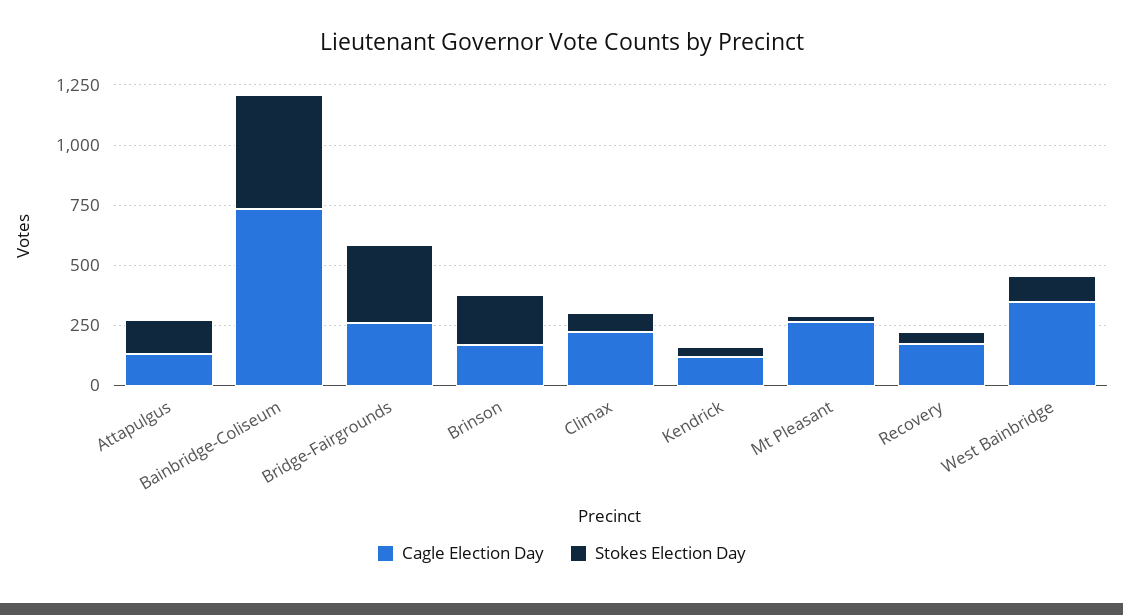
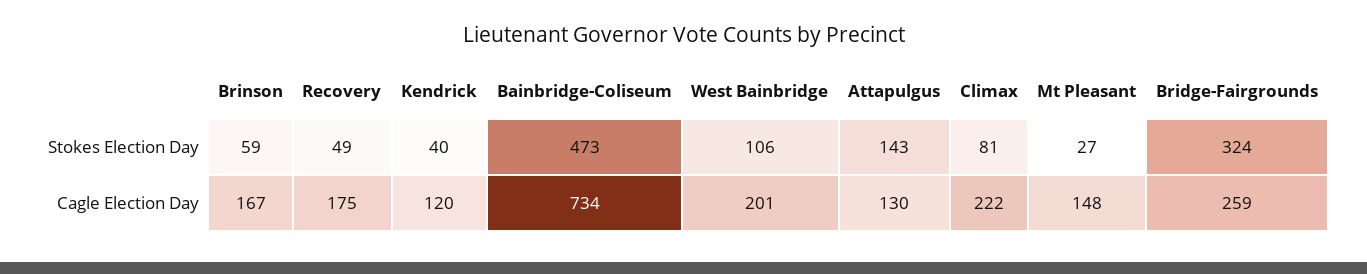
  {
    "Cagle Election Day": {
      "Attapulgus": 130,
      "Bainbridge-Coliseum": 734,
      "Bridge-Fairgrounds": 259,
      "Brinson": 167,
      "Climax": 222,
      "Kendrick": 120,
-     "Mt Pleasant": 250,
+     "Mt Pleasant": 148,
      "Recovery": 175,
-     "West Bainbridge": 350
+     "West Bainbridge": 201
    },
    "Stokes Election Day": {
      "Attapulgus": 143,
      "Bainbridge-Coliseum": 473,
      "Bridge-Fairgrounds": 324,
-     "Brinson": 200,
+     "Brinson": 59,
      "Climax": 81,
      "Kendrick": 40,
      "Mt Pleasant": 27,
      "Recovery": 49,
      "West Bainbridge": 106
    }
  }

